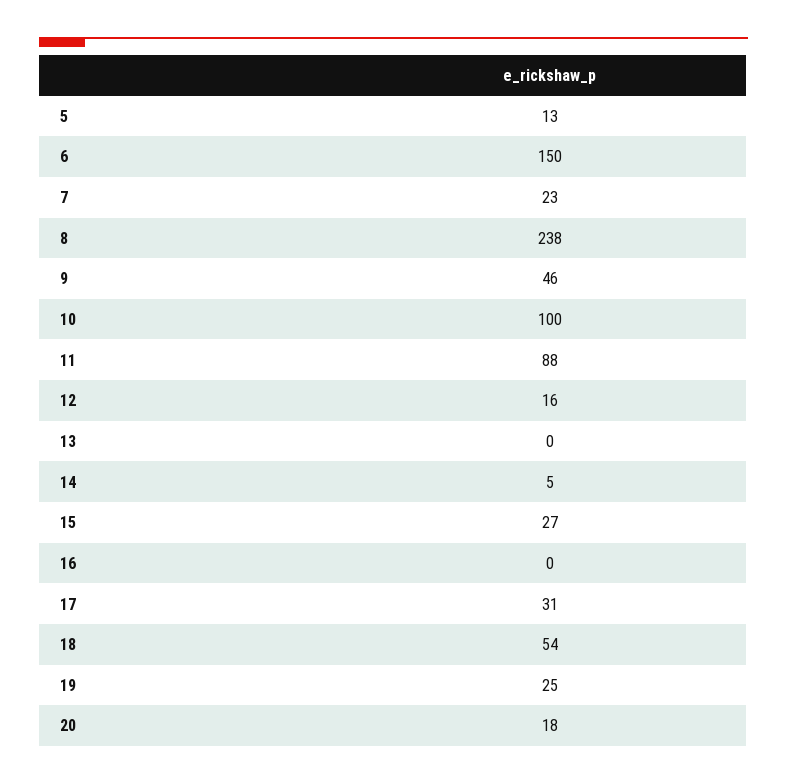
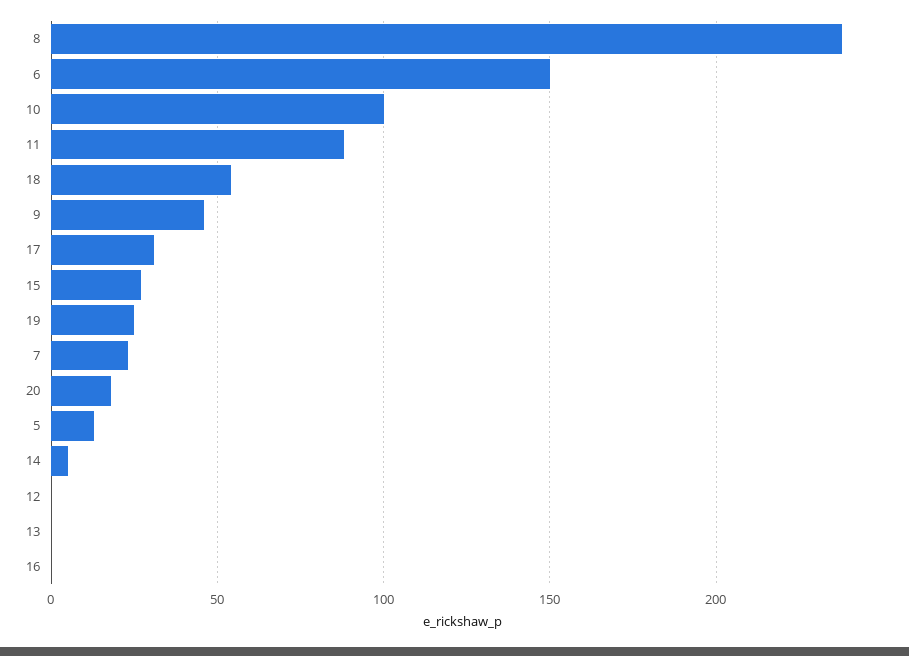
  {
    "5": 13,
    "6": 150,
    "7": 23,
    "8": 238,
    "9": 46,
    "10": 100,
    "11": 88,
-   "12": 16,
+   "12": 0,
    "13": 0,
    "14": 5,
    "15": 27,
    "16": 0,
    "17": 31,
    "18": 54,
    "19": 25,
    "20": 18
  }

